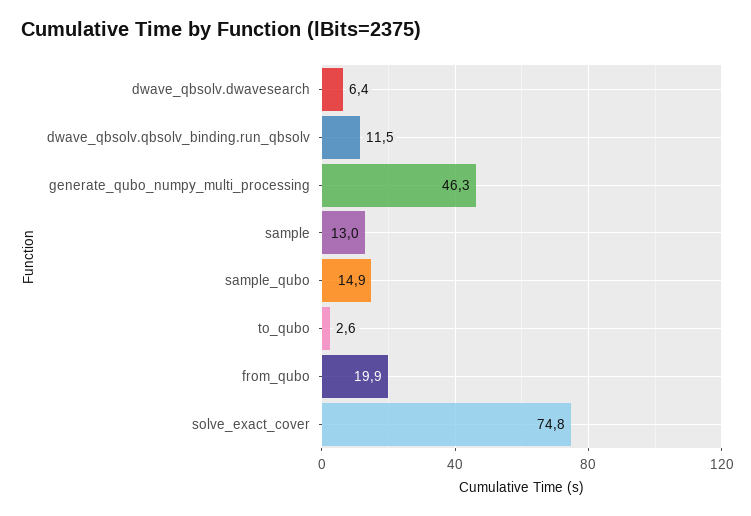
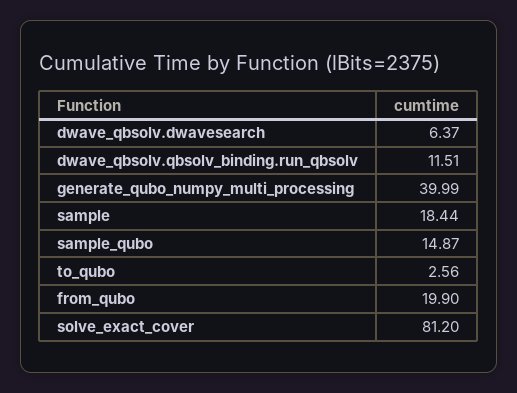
  {
    "dwave_qbsolv.dwavesearch": 6.37,
    "dwave_qbsolv.qbsolv_binding.run_qbsolv": 11.51,
-   "generate_qubo_numpy_multi_processing": 46.3,
+   "generate_qubo_numpy_multi_processing": 39.99,
-   "sample": 13,
+   "sample": 18.44,
    "sample_qubo": 14.87,
    "to_qubo": 2.56,
    "from_qubo": 19.9,
-   "solve_exact_cover": 74.8
+   "solve_exact_cover": 81.2
  }

